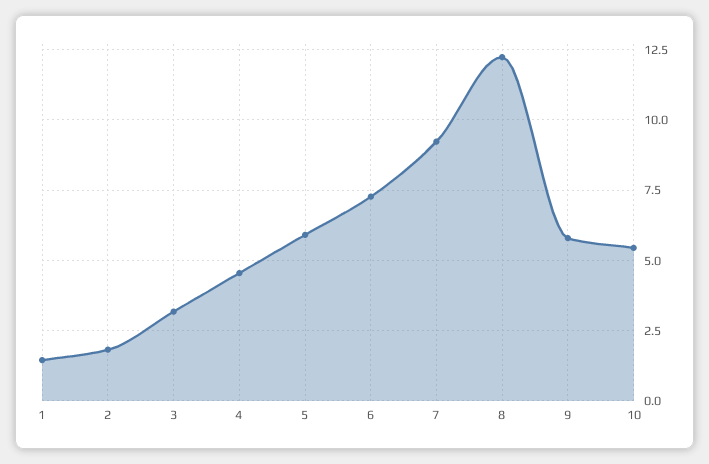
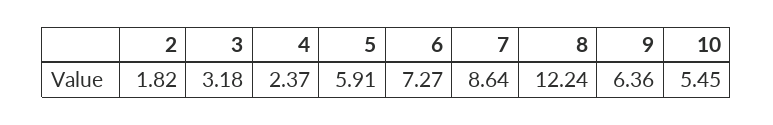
  {
-   "1": 1.5,
    "2": 1.82,
    "3": 3.18,
-   "4": 4.5,
+   "4": 2.37,
    "5": 5.91,
    "6": 7.27,
-   "7": 9.25,
+   "7": 8.64,
    "8": 12.24,
-   "9": 5.75,
+   "9": 6.36,
    "10": 5.45
  }

